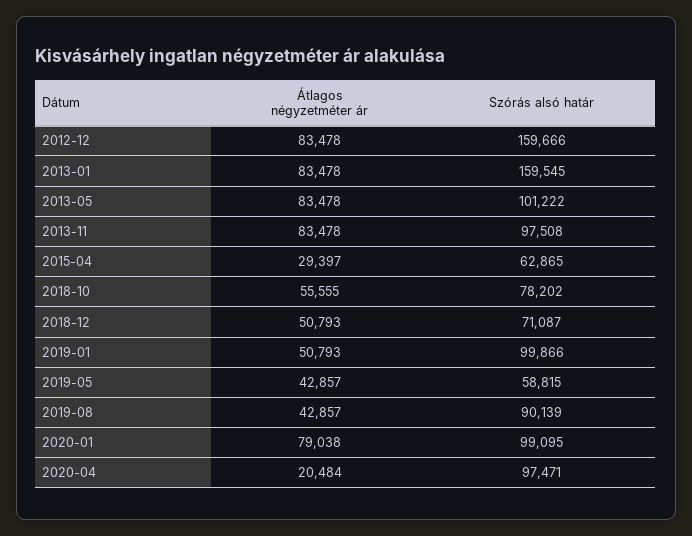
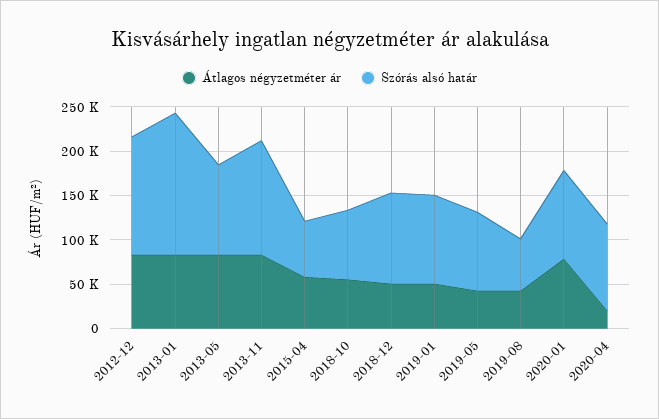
  {
    "Átlagos négyzetméter ár": {
      "2012-12": 83478,
      "2013-01": 83478,
      "2013-05": 83478,
      "2013-11": 83478,
-     "2015-04": 29397,
+     "2015-04": 60000,
      "2018-10": 55555,
      "2018-12": 50793,
      "2019-01": 50793,
      "2019-05": 42857,
      "2019-08": 42857,
      "2020-01": 79038,
      "2020-04": 20484
    },
    "Szórás alsó határ": {
-     "2012-12": 159666,
+     "2012-12": 130000,
      "2013-01": 159545,
      "2013-05": 101222,
-     "2013-11": 97508,
+     "2013-11": 130000,
      "2015-04": 62865,
      "2018-10": 78202,
-     "2018-12": 71087,
+     "2018-12": 100000,
      "2019-01": 99866,
-     "2019-05": 58815,
+     "2019-05": 90000,
-     "2019-08": 90139,
+     "2019-08": 60000,
      "2020-01": 99095,
      "2020-04": 97471
    }
  }

